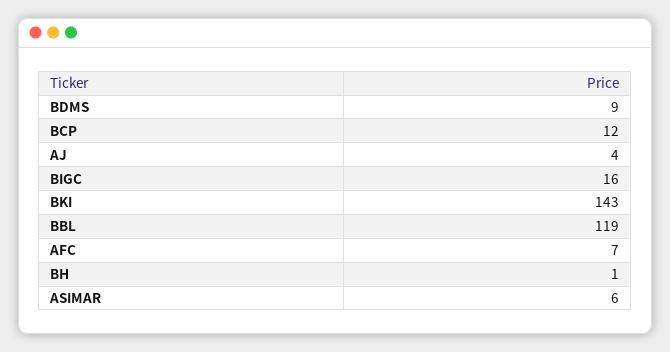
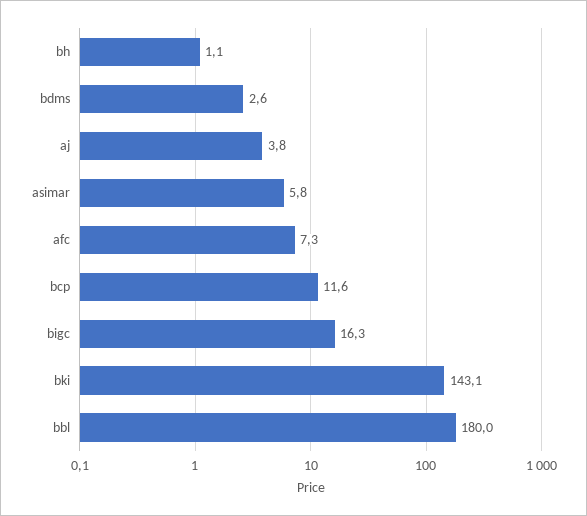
  {
-   "BDMS": 9,
+   "BDMS": 2.6,
    "BCP": 11.6,
    "AJ": 3.8,
    "BIGC": 16.3,
    "BKI": 143.1,
-   "BBL": 119,
+   "BBL": 180,
    "AFC": 7.3,
    "BH": 1.1,
    "ASIMAR": 5.8
  }

